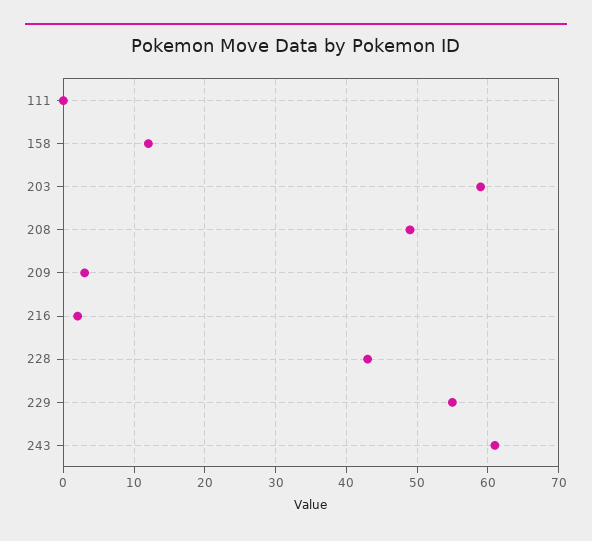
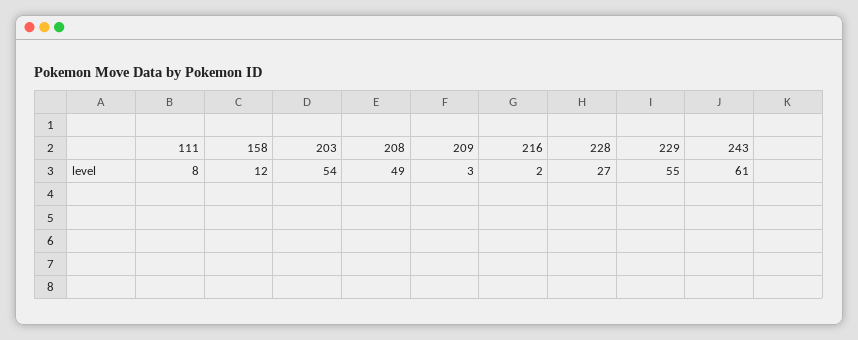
  {
-   "111": 0,
+   "111": 8,
    "158": 12,
-   "203": 59,
+   "203": 54,
    "208": 49,
    "209": 3,
    "216": 2,
-   "228": 43,
+   "228": 27,
    "229": 55,
    "243": 61
  }

